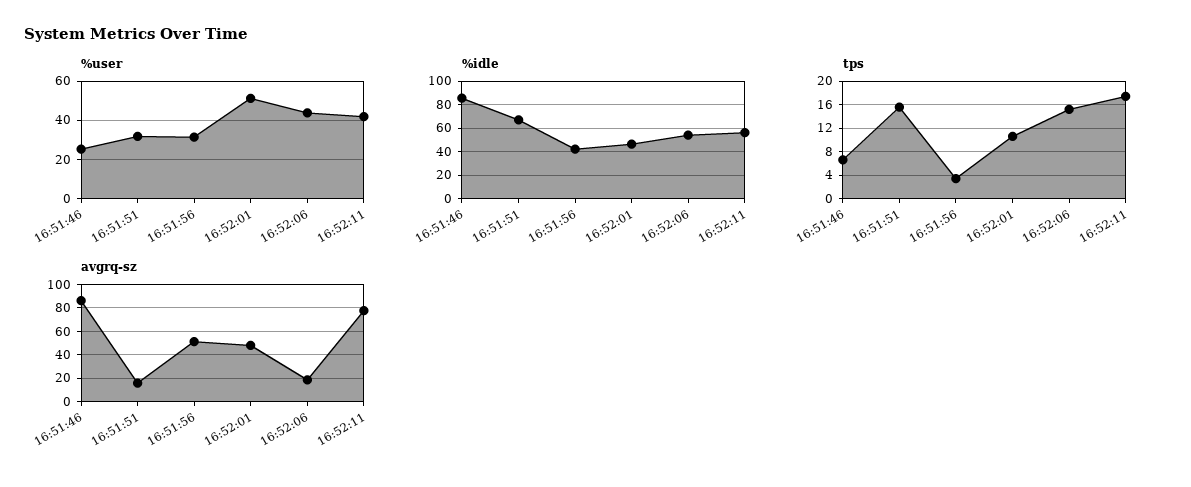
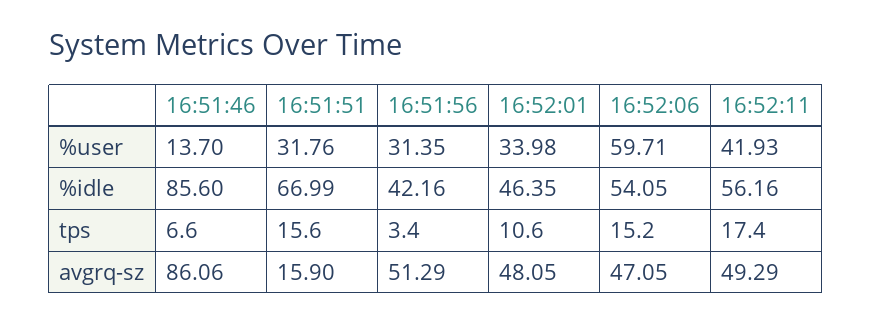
  {
    "%user": {
-     "16:51:46": 25,
+     "16:51:46": 13.7,
      "16:51:51": 31.76,
      "16:51:56": 31.35,
-     "16:52:01": 50,
+     "16:52:01": 33.98,
-     "16:52:06": 45,
+     "16:52:06": 59.71,
      "16:52:11": 41.93
    },
    "%idle": {
      "16:51:46": 85.6,
      "16:51:51": 66.99,
      "16:51:56": 42.16,
      "16:52:01": 46.35,
      "16:52:06": 54.05,
      "16:52:11": 56.16
    },
    "tps": {
      "16:51:46": 6.6,
      "16:51:51": 15.6,
      "16:51:56": 3.4,
      "16:52:01": 10.6,
      "16:52:06": 15.2,
      "16:52:11": 17.4
    },
    "avgrq-sz": {
      "16:51:46": 86.06,
      "16:51:51": 15.9,
      "16:51:56": 51.29,
      "16:52:01": 48.05,
-     "16:52:06": 20,
+     "16:52:06": 47.05,
-     "16:52:11": 80
+     "16:52:11": 49.29
    }
  }

